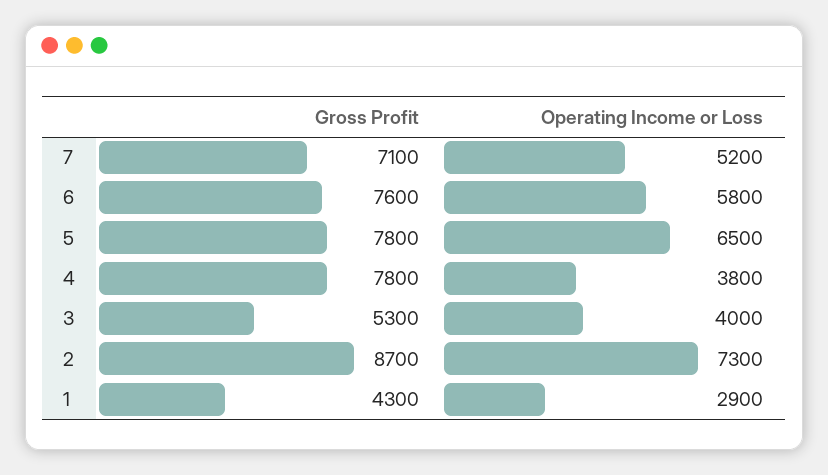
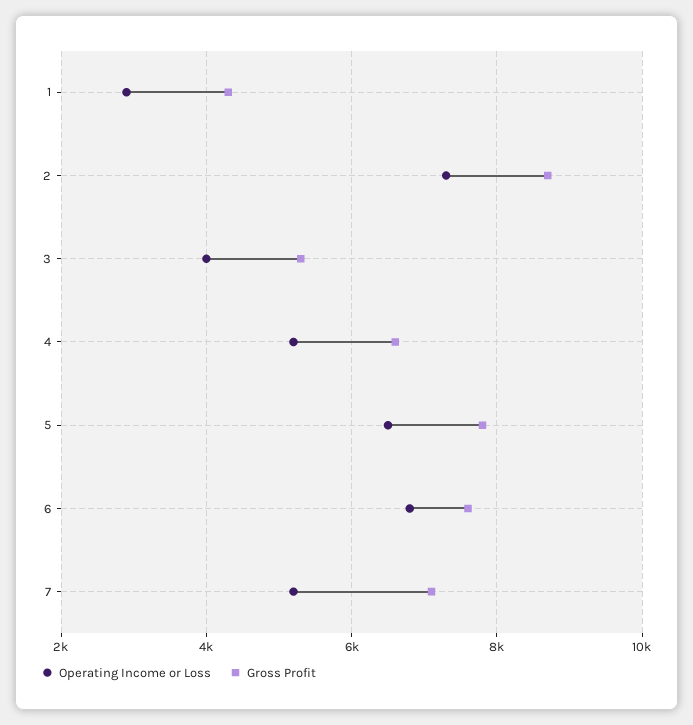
  {
    "Gross Profit": {
      "7": 7100,
      "6": 7600,
      "5": 7800,
-     "4": 7800,
+     "4": 6600,
      "3": 5300,
      "2": 8700,
      "1": 4300
    },
    "Operating Income or Loss": {
      "7": 5200,
-     "6": 5800,
+     "6": 6800,
      "5": 6500,
-     "4": 3800,
+     "4": 5200,
      "3": 4000,
      "2": 7300,
      "1": 2900
    }
  }

